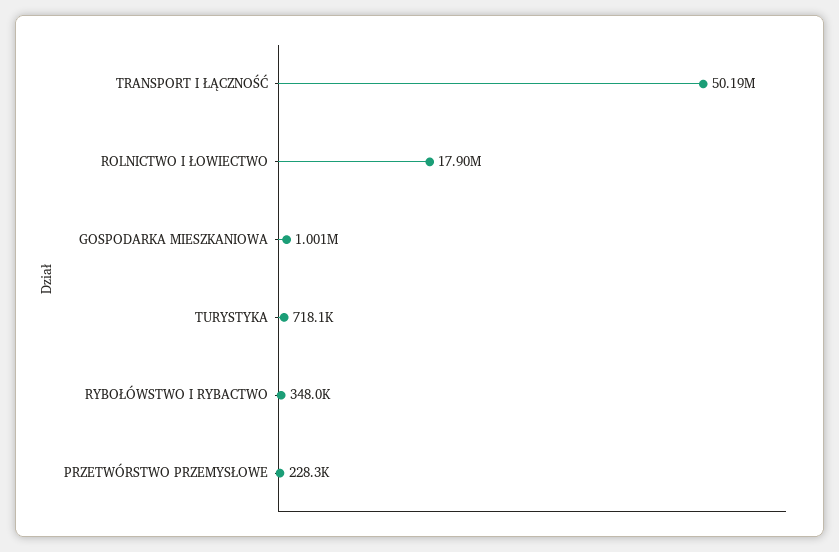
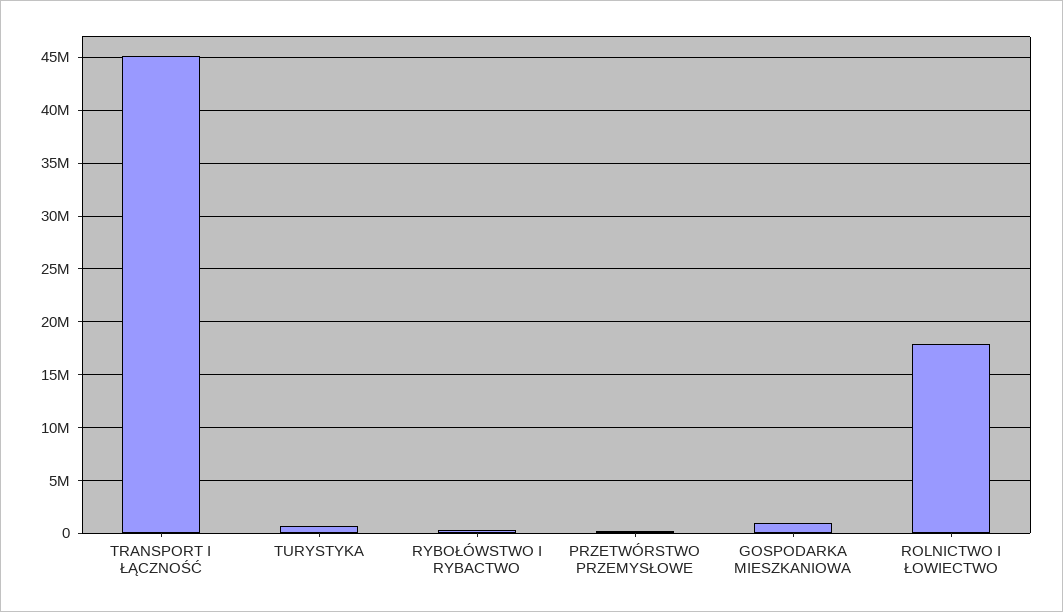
  {
-   "TRANSPORT I ŁĄCZNOŚĆ": 50190000,
+   "TRANSPORT I ŁĄCZNOŚĆ": 45000000,
    "ROLNICTWO I ŁOWIECTWO": 17900000,
    "GOSPODARKA MIESZKANIOWA": 1001000,
    "TURYSTYKA": 718100,
    "RYBOŁÓWSTWO I RYBACTWO": 348000,
    "PRZETWÓRSTWO PRZEMYSŁOWE": 228300
  }

